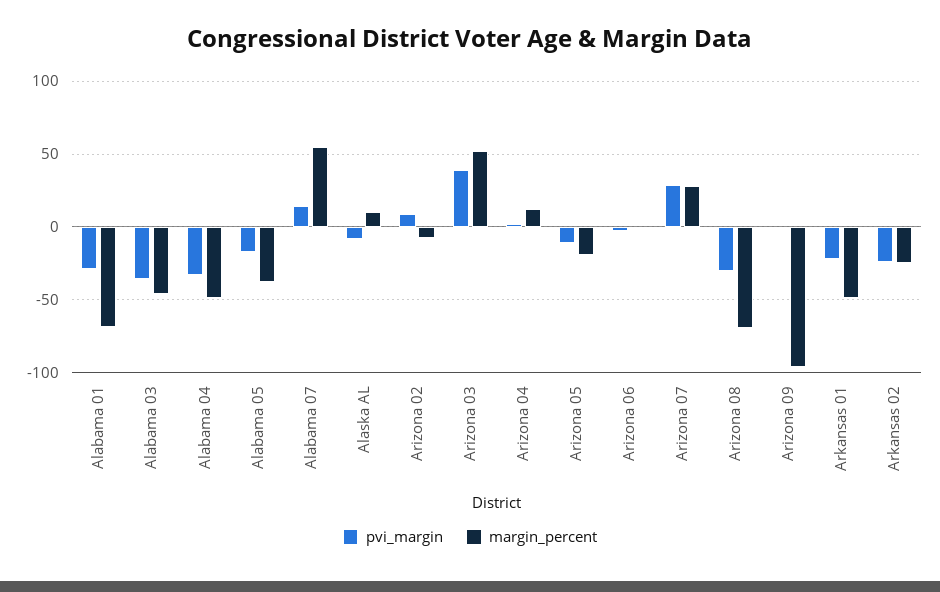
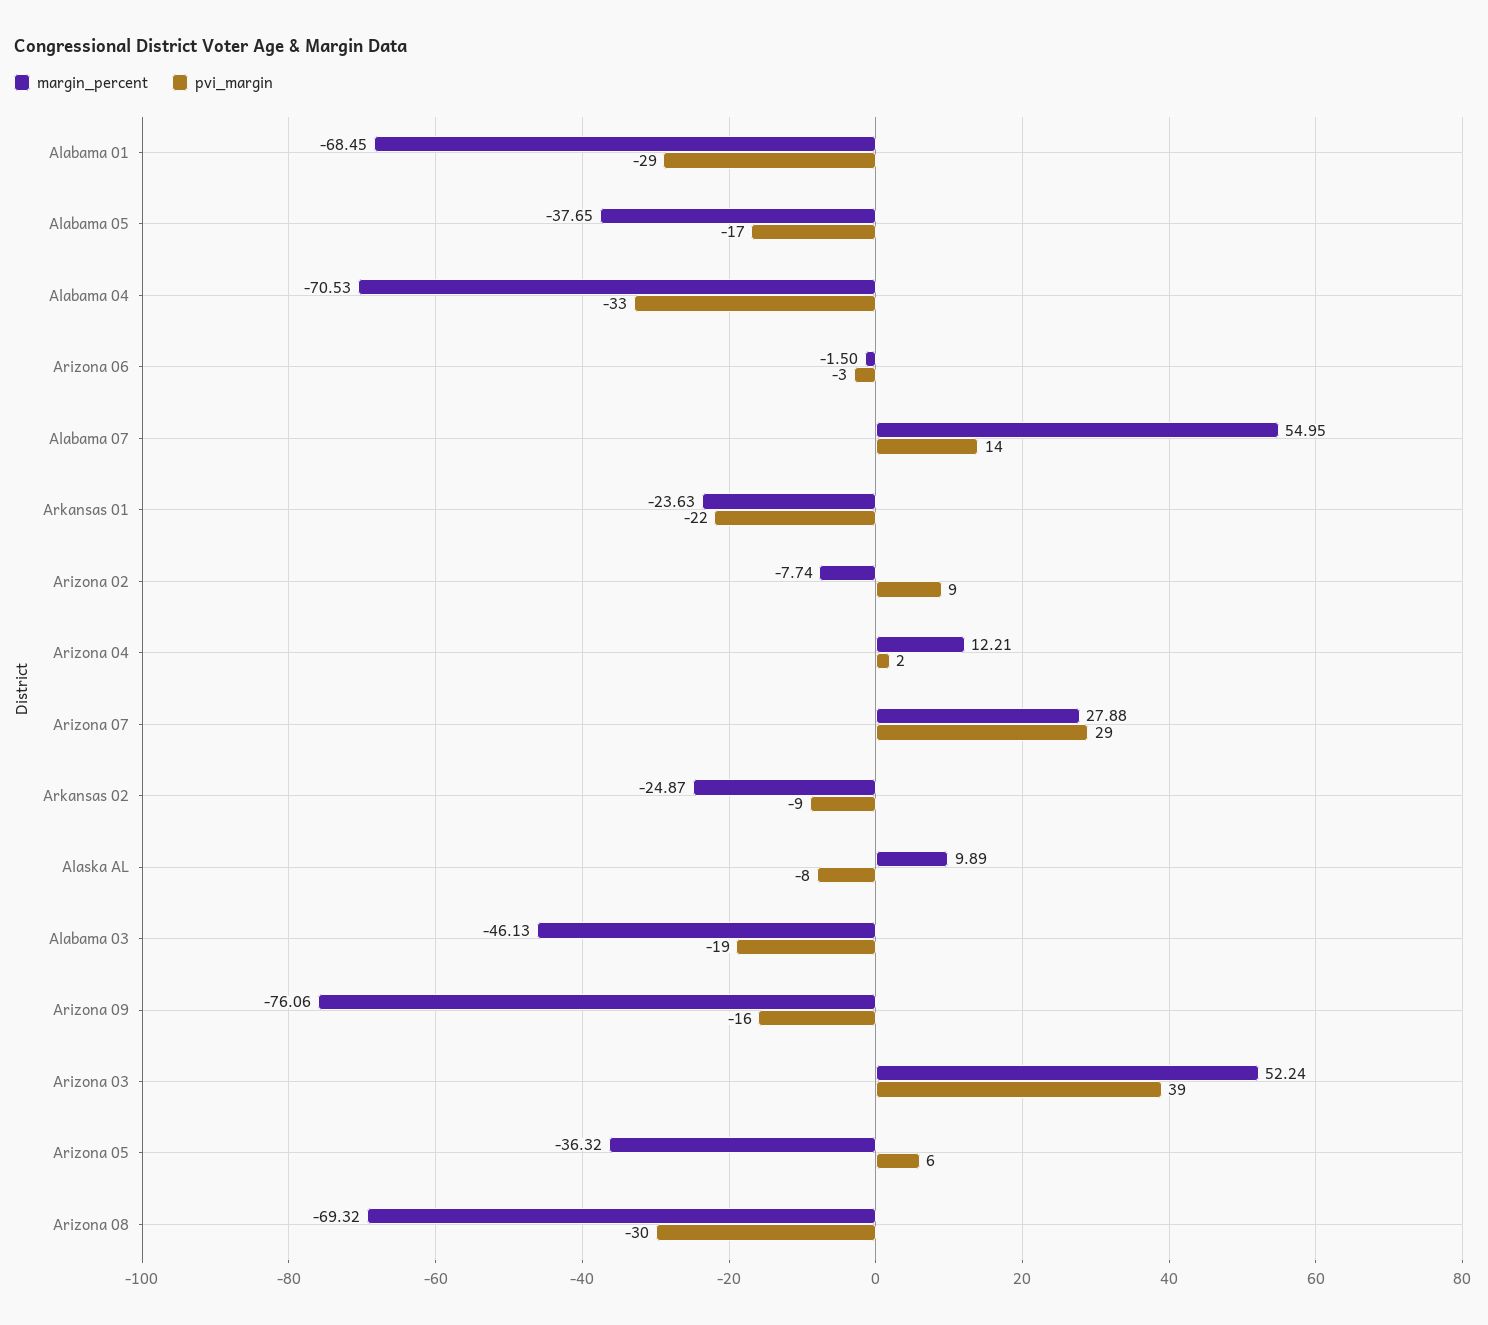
  {
    "pvi_margin": {
      "Alabama 01": -29,
-     "Alabama 03": -35,
+     "Alabama 03": -19,
      "Alabama 04": -33,
      "Alabama 05": -17,
      "Alabama 07": 14,
      "Alaska AL": -8,
      "Arizona 02": 9,
      "Arizona 03": 39,
      "Arizona 04": 2,
-     "Arizona 05": -10,
+     "Arizona 05": 6,
      "Arizona 06": -3,
      "Arizona 07": 29,
      "Arizona 08": -30,
-     "Arizona 09": 0,
+     "Arizona 09": -16,
      "Arkansas 01": -22,
-     "Arkansas 02": -25
+     "Arkansas 02": -9
    },
    "margin_percent": {
      "Alabama 01": -68.45,
      "Alabama 03": -46.13,
-     "Alabama 04": -50,
+     "Alabama 04": -70.53,
      "Alabama 05": -37.65,
      "Alabama 07": 54.95,
      "Alaska AL": 9.89,
      "Arizona 02": -7.74,
      "Arizona 03": 52.24,
      "Arizona 04": 12.21,
-     "Arizona 05": -20,
+     "Arizona 05": -36.32,
      "Arizona 06": -1.5,
      "Arizona 07": 27.88,
      "Arizona 08": -69.32,
-     "Arizona 09": -95,
+     "Arizona 09": -76.06,
-     "Arkansas 01": -50,
+     "Arkansas 01": -23.63,
      "Arkansas 02": -24.87
    }
  }

